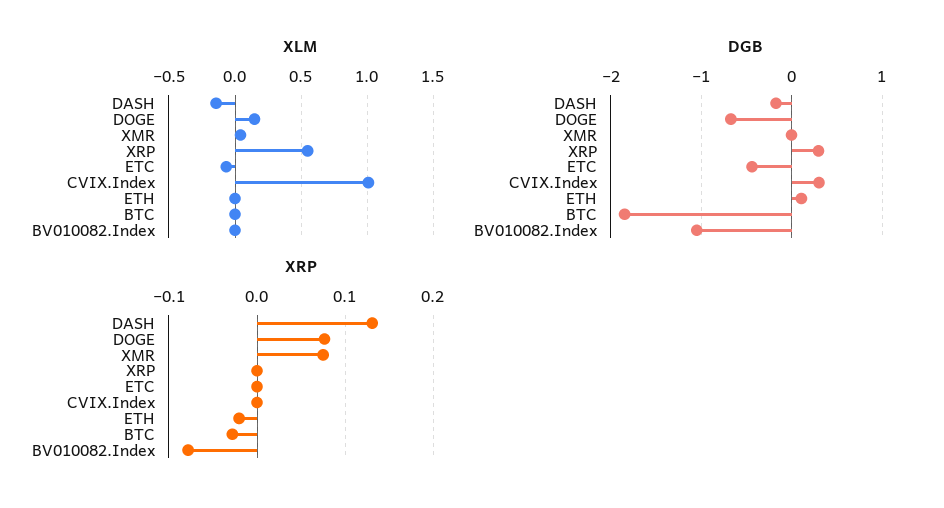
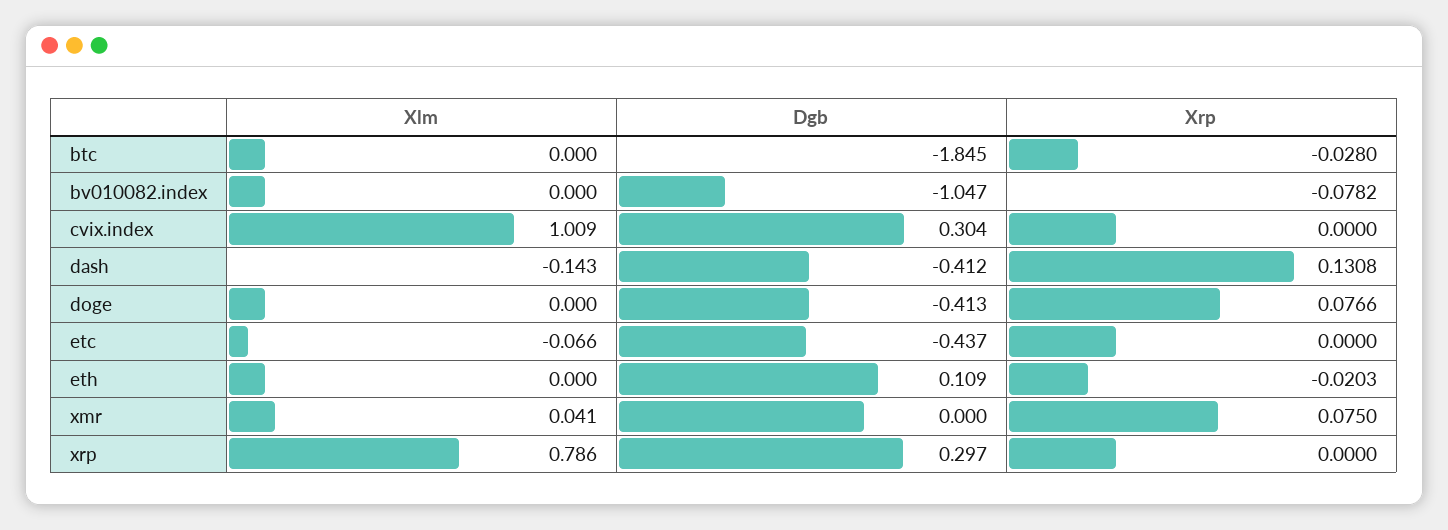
  {
    "XLM": {
      "DASH": -0.143,
-     "DOGE": 0.15,
+     "DOGE": 0,
      "XMR": 0.041,
-     "XRP": 0.55,
+     "XRP": 0.786,
      "ETC": -0.066,
      "CVIX.Index": 1.009,
      "ETH": 0,
      "BTC": 0,
      "BV010082.Index": 0
    },
    "DGB": {
-     "DASH": -0.2,
+     "DASH": -0.412,
-     "DOGE": -0.7,
+     "DOGE": -0.413,
      "XMR": 0,
      "XRP": 0.297,
      "ETC": -0.437,
      "CVIX.Index": 0.304,
      "ETH": 0.109,
      "BTC": -1.845,
      "BV010082.Index": -1.047
    },
    "XRP": {
      "DASH": 0.1308,
      "DOGE": 0.0766,
      "XMR": 0.075,
      "XRP": 0,
      "ETC": 0,
      "CVIX.Index": 0,
      "ETH": -0.0203,
      "BTC": -0.028,
      "BV010082.Index": -0.0782
    }
  }

